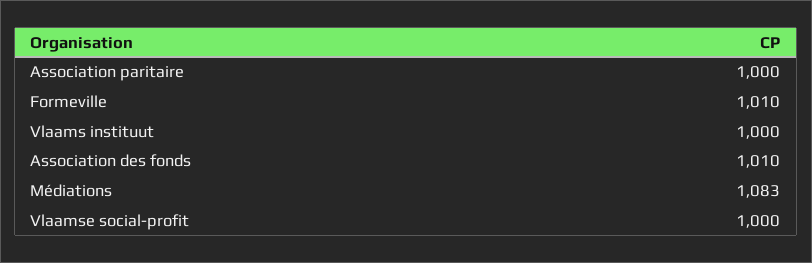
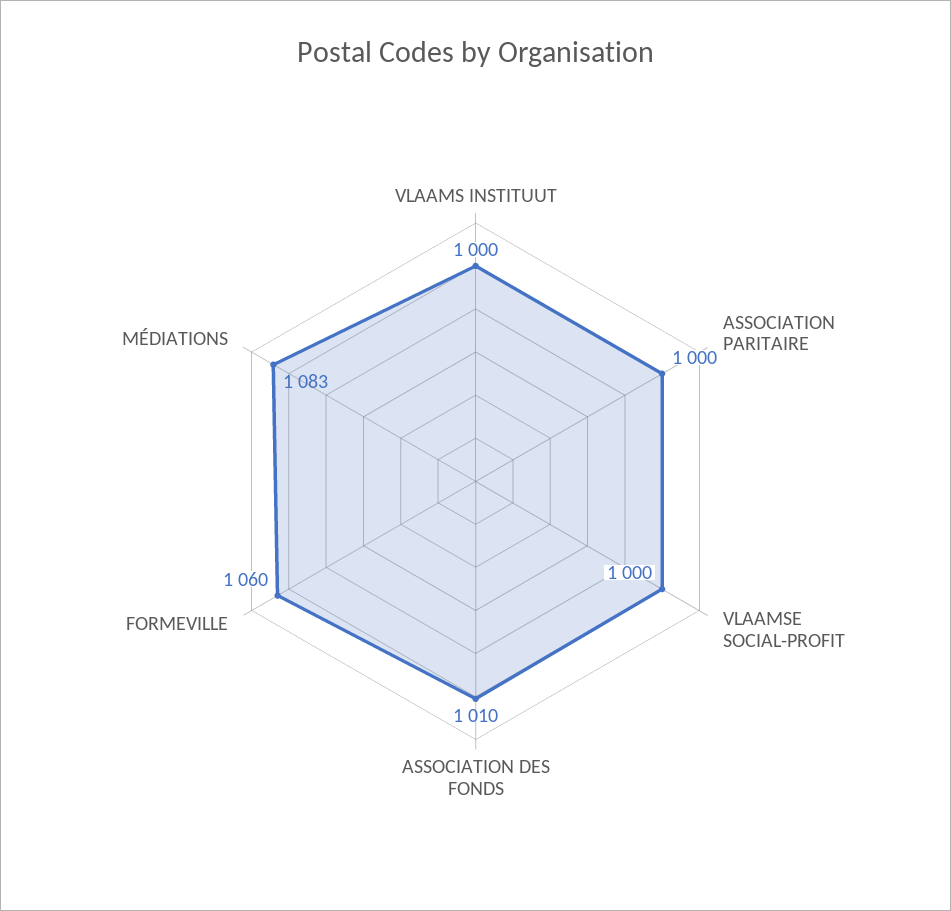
  {
    "Association paritaire": 1000,
-   "Formeville": 1010,
+   "Formeville": 1060,
    "Vlaams instituut": 1000,
    "Association des fonds": 1010,
    "Médiations": 1083,
    "Vlaamse social-profit": 1000
  }

